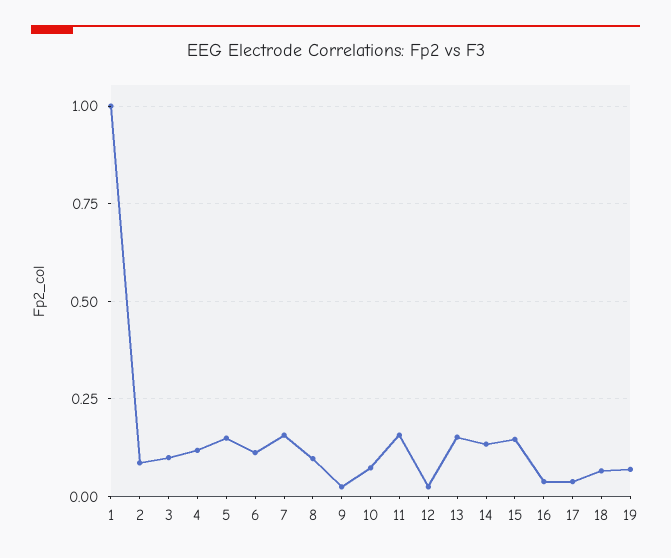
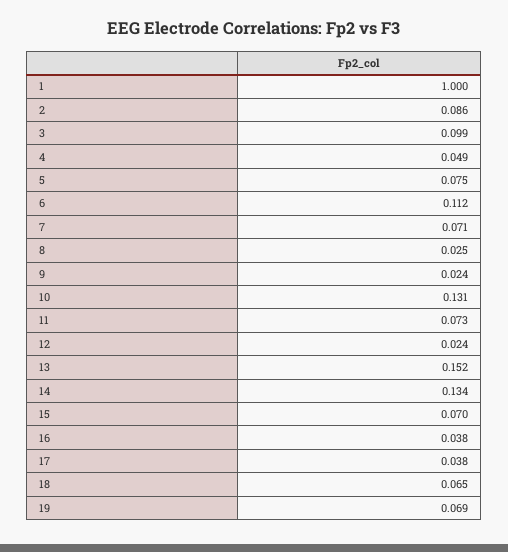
  {
    "1": 1,
    "2": 0.086,
    "3": 0.099,
-   "4": 0.125,
+   "4": 0.049,
-   "5": 0.15,
+   "5": 0.075,
    "6": 0.112,
-   "7": 0.15,
+   "7": 0.071,
-   "8": 0.1,
+   "8": 0.025,
    "9": 0.024,
-   "10": 0.075,
+   "10": 0.131,
-   "11": 0.15,
+   "11": 0.073,
    "12": 0.024,
    "13": 0.152,
    "14": 0.134,
-   "15": 0.15,
+   "15": 0.07,
    "16": 0.038,
    "17": 0.038,
    "18": 0.065,
    "19": 0.069
  }

